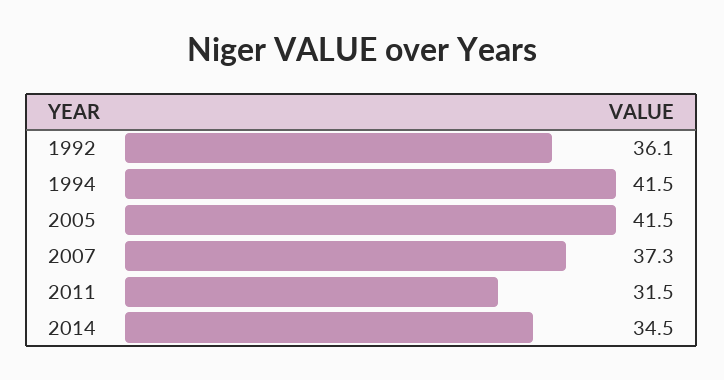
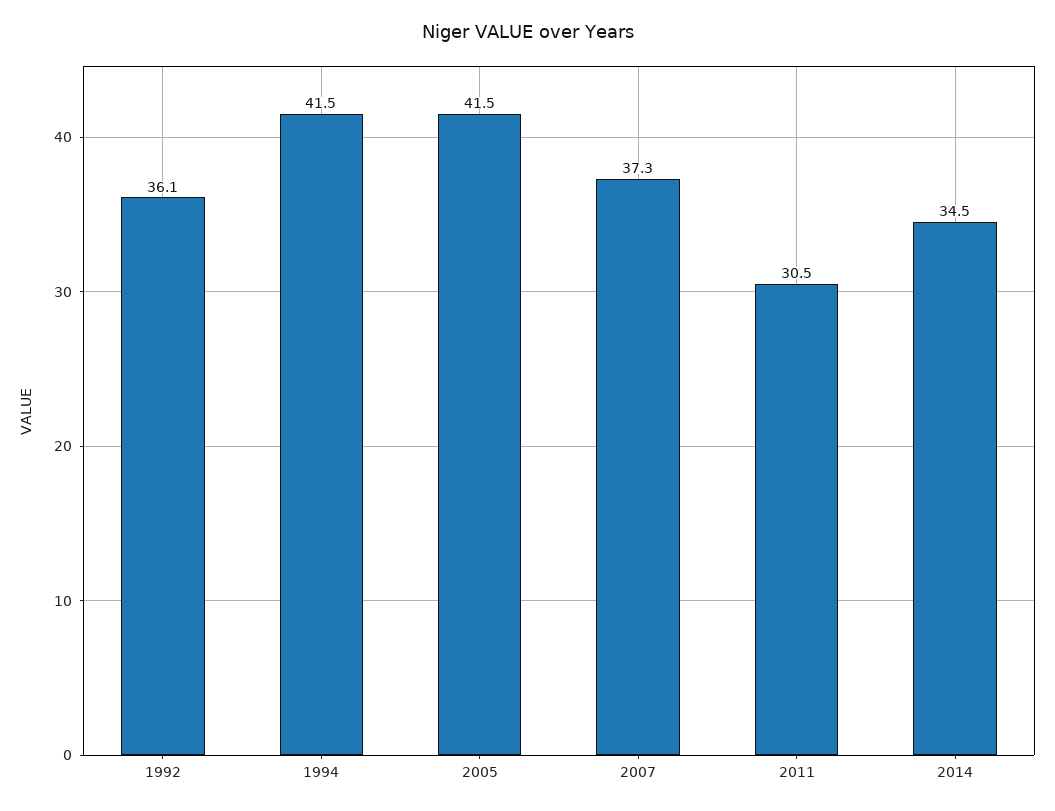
  {
    "1992": 36.1,
    "1994": 41.5,
    "2005": 41.5,
    "2007": 37.3,
-   "2011": 31.5,
+   "2011": 30.5,
    "2014": 34.5
  }

